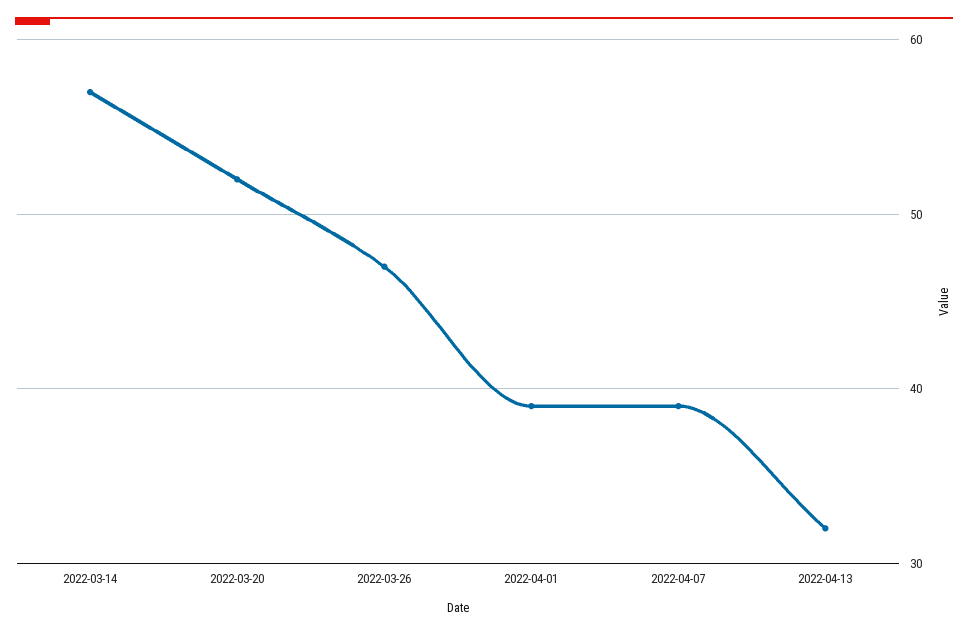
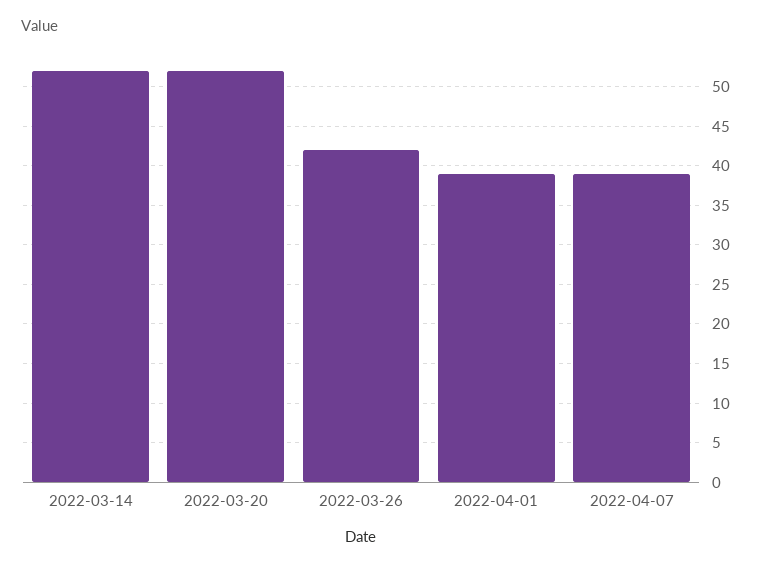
  {
-   "2022-03-14": 57,
+   "2022-03-14": 52,
    "2022-03-20": 52,
-   "2022-03-26": 47,
+   "2022-03-26": 42,
    "2022-04-01": 39,
-   "2022-04-07": 39,
+   "2022-04-07": 39
-   "2022-04-13": 32
  }

